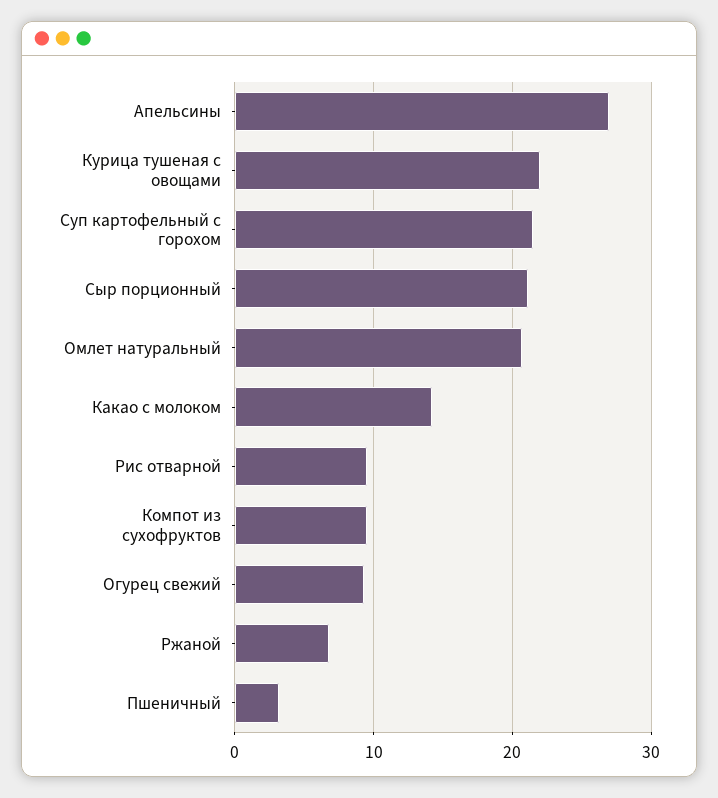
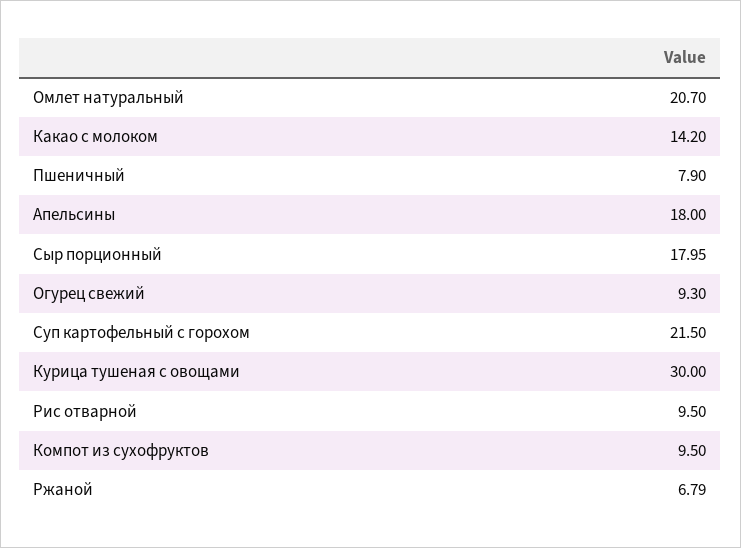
  {
-   "Апельсины": 27,
+   "Апельсины": 18,
-   "Курица тушеная с овощами": 22,
+   "Курица тушеная с овощами": 30,
    "Суп картофельный с горохом": 21.5,
-   "Сыр порционный": 21,
+   "Сыр порционный": 17.95,
    "Омлет натуральный": 20.7,
    "Какао с молоком": 14.2,
    "Рис отварной": 9.5,
    "Компот из сухофруктов": 9.5,
    "Огурец свежий": 9.3,
    "Ржаной": 6.79,
-   "Пшеничный": 3
+   "Пшеничный": 7.9
  }

